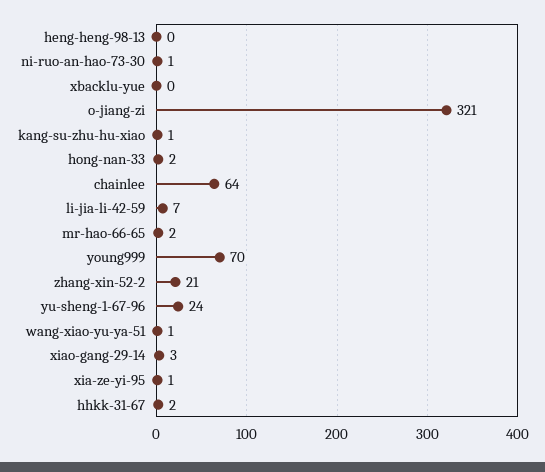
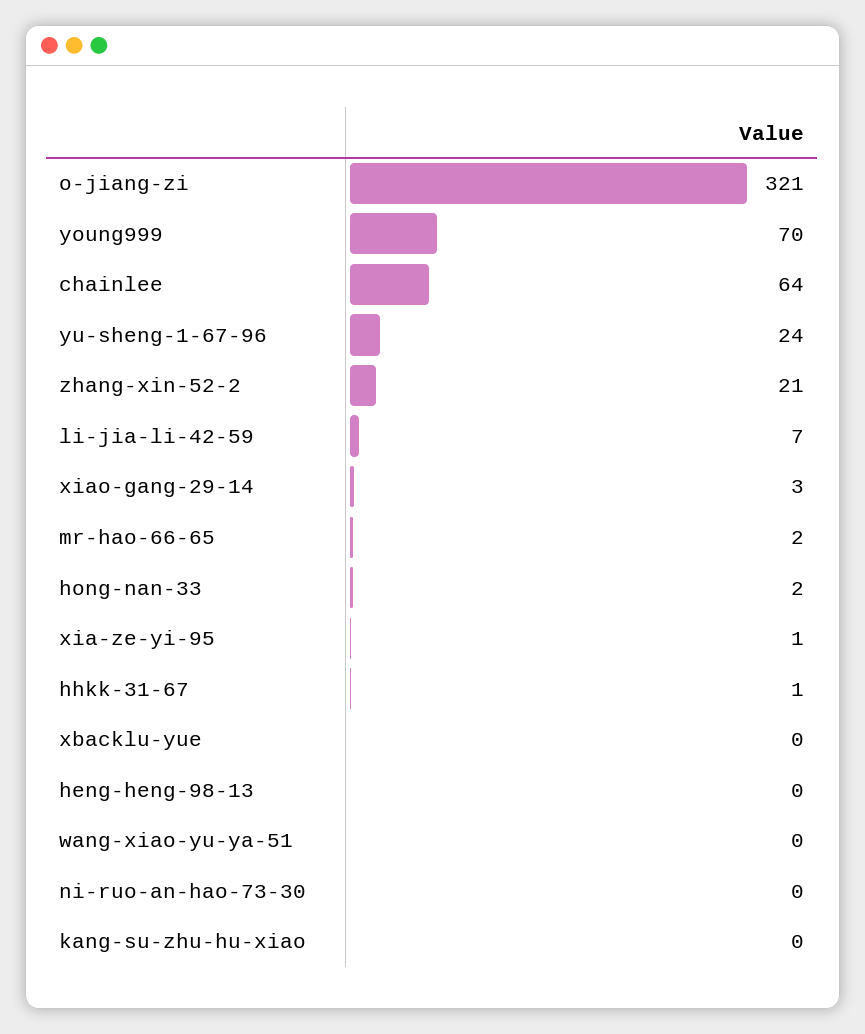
  {
    "heng-heng-98-13": 0,
-   "ni-ruo-an-hao-73-30": 1,
+   "ni-ruo-an-hao-73-30": 0,
    "xbacklu-yue": 0,
    "o-jiang-zi": 321,
-   "kang-su-zhu-hu-xiao": 1,
+   "kang-su-zhu-hu-xiao": 0,
    "hong-nan-33": 2,
    "chainlee": 64,
    "li-jia-li-42-59": 7,
    "mr-hao-66-65": 2,
    "young999": 70,
    "zhang-xin-52-2": 21,
    "yu-sheng-1-67-96": 24,
-   "wang-xiao-yu-ya-51": 1,
+   "wang-xiao-yu-ya-51": 0,
    "xiao-gang-29-14": 3,
    "xia-ze-yi-95": 1,
-   "hhkk-31-67": 2
+   "hhkk-31-67": 1
  }

